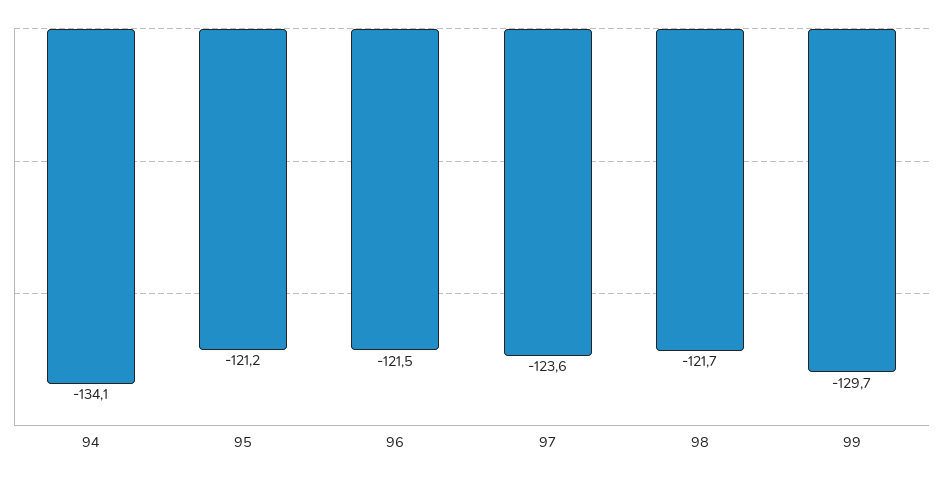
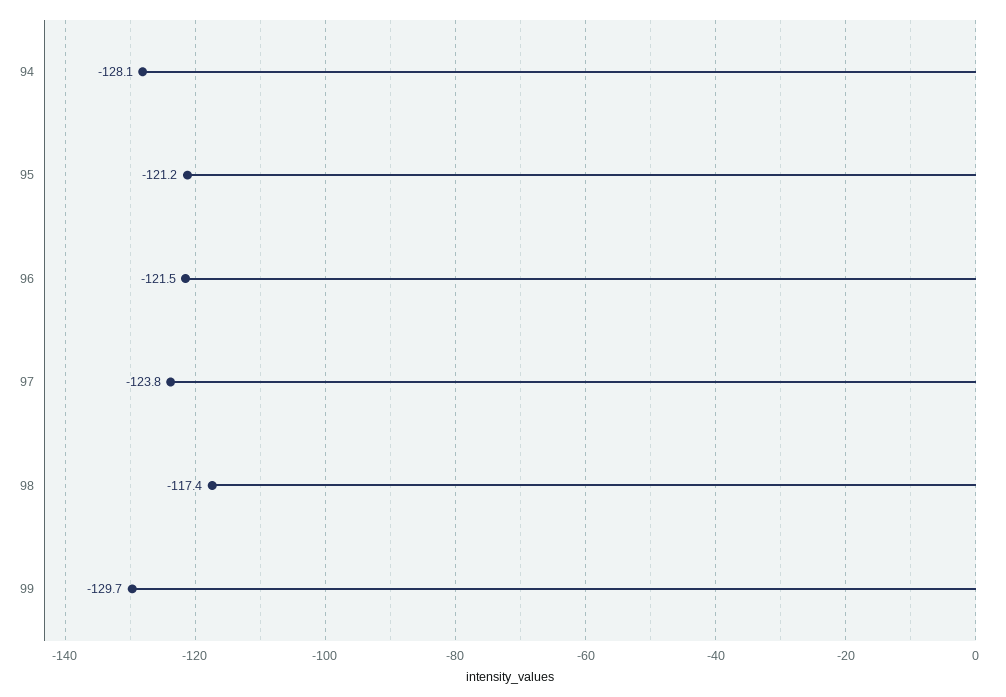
  {
-   "94": -134.1,
+   "94": -128.1,
    "95": -121.2,
    "96": -121.5,
-   "97": -123.6,
+   "97": -123.8,
-   "98": -121.7,
+   "98": -117.4,
    "99": -129.7
  }

